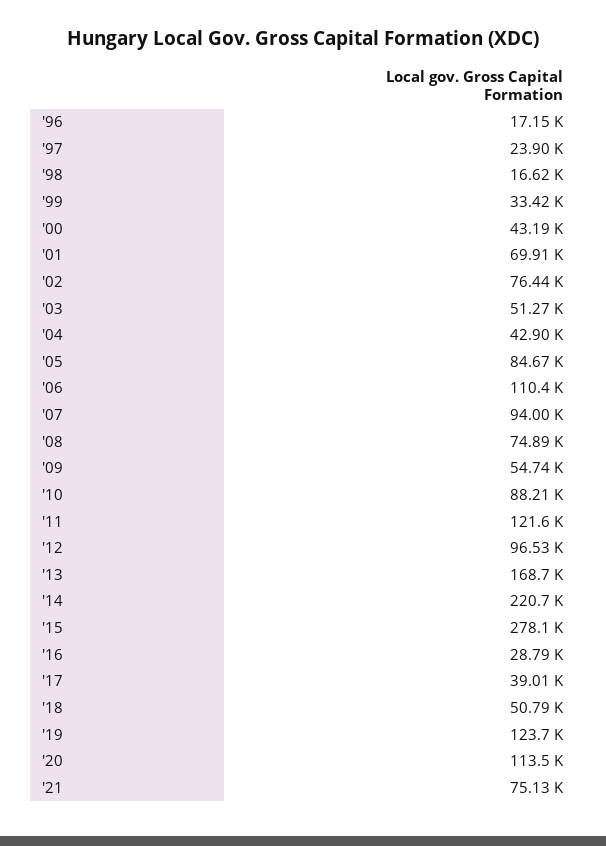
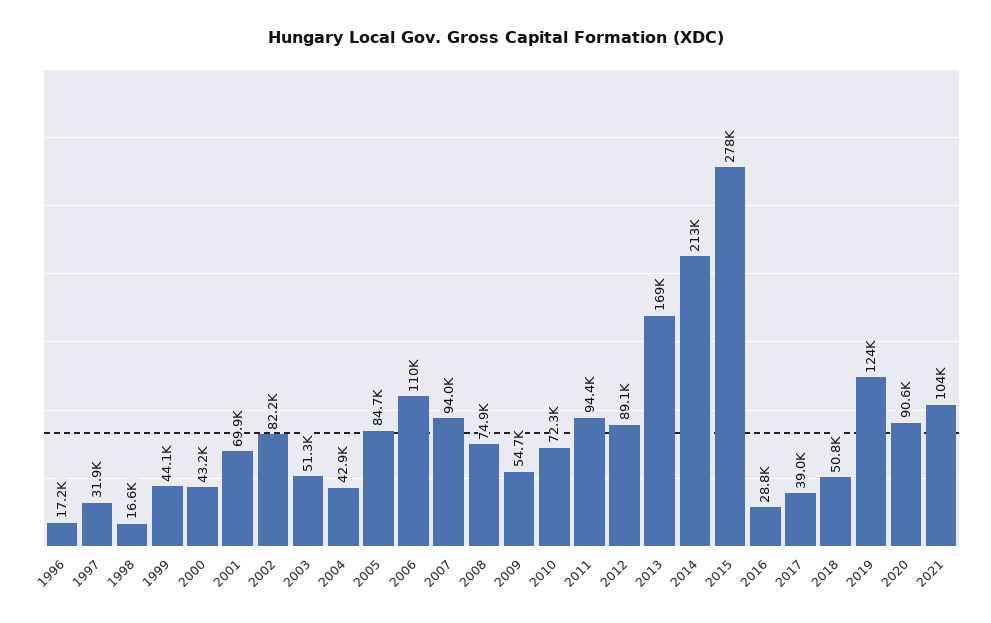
  {
    "'96": 17150,
-   "'97": 23900,
+   "'97": 31900,
    "'98": 16620,
-   "'99": 33420,
+   "'99": 44100,
    "'00": 43190,
    "'01": 69910,
-   "'02": 76440,
+   "'02": 82200,
    "'03": 51270,
    "'04": 42900,
    "'05": 84670,
    "'06": 110400,
    "'07": 94000,
    "'08": 74890,
    "'09": 54740,
-   "'10": 88210,
+   "'10": 72300,
-   "'11": 121600,
+   "'11": 94400,
-   "'12": 96530,
+   "'12": 89100,
    "'13": 168700,
-   "'14": 220700,
+   "'14": 213000,
    "'15": 278100,
    "'16": 28790,
    "'17": 39010,
    "'18": 50790,
    "'19": 123700,
-   "'20": 113500,
+   "'20": 90600,
-   "'21": 75130
+   "'21": 104000
  }

